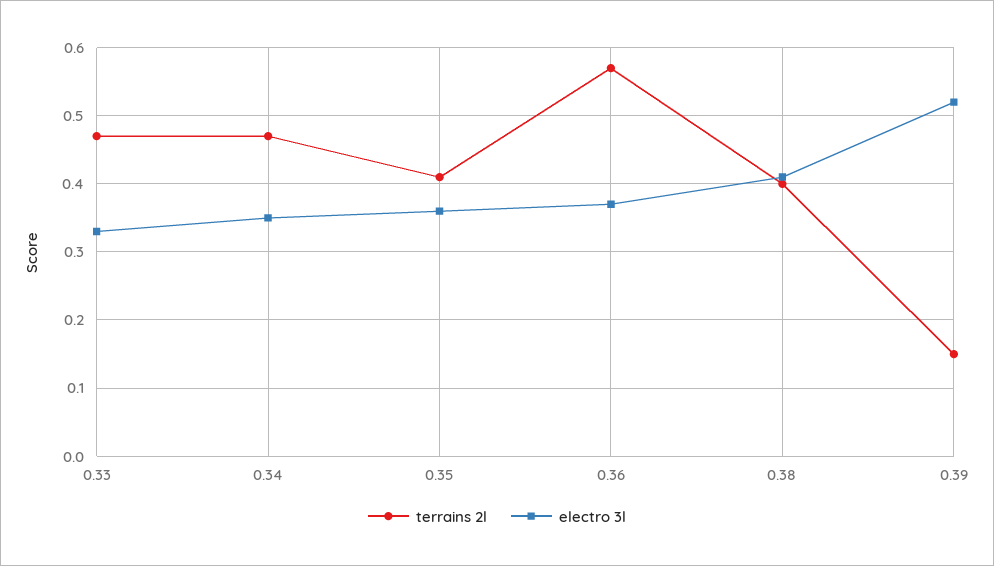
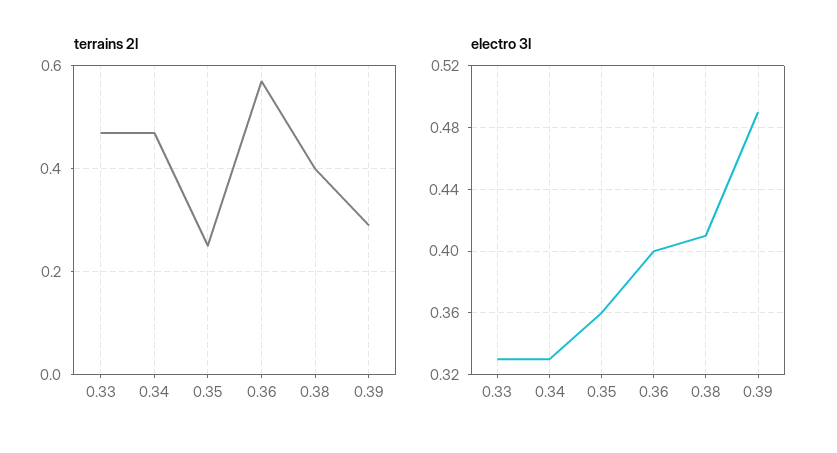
  {
    "terrains 2l": {
      "0.33": 0.47,
      "0.34": 0.47,
-     "0.35": 0.41,
+     "0.35": 0.25,
      "0.36": 0.57,
      "0.38": 0.4,
-     "0.39": 0.15
+     "0.39": 0.3
    },
    "electro 3l": {
      "0.33": 0.33,
-     "0.34": 0.35,
+     "0.34": 0.33,
      "0.35": 0.36,
-     "0.36": 0.37,
+     "0.36": 0.4,
      "0.38": 0.41,
-     "0.39": 0.52
+     "0.39": 0.49
    }
  }

